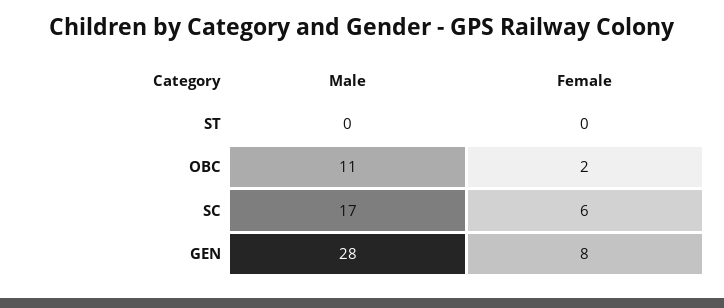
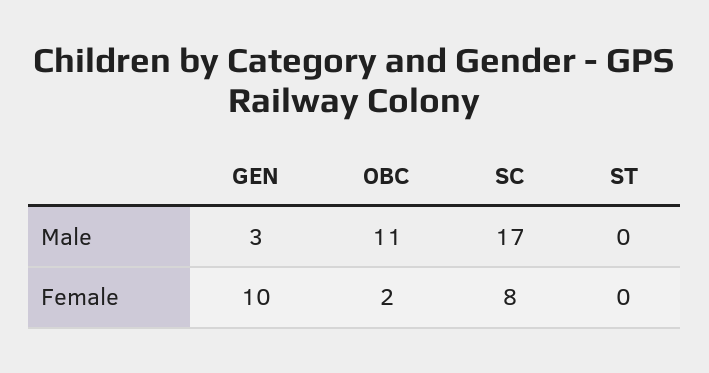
  {
    "Male": {
      "ST": 0,
      "OBC": 11,
      "SC": 17,
-     "GEN": 28
+     "GEN": 3
    },
    "Female": {
      "ST": 0,
      "OBC": 2,
-     "SC": 6,
+     "SC": 8,
-     "GEN": 8
+     "GEN": 10
    }
  }

